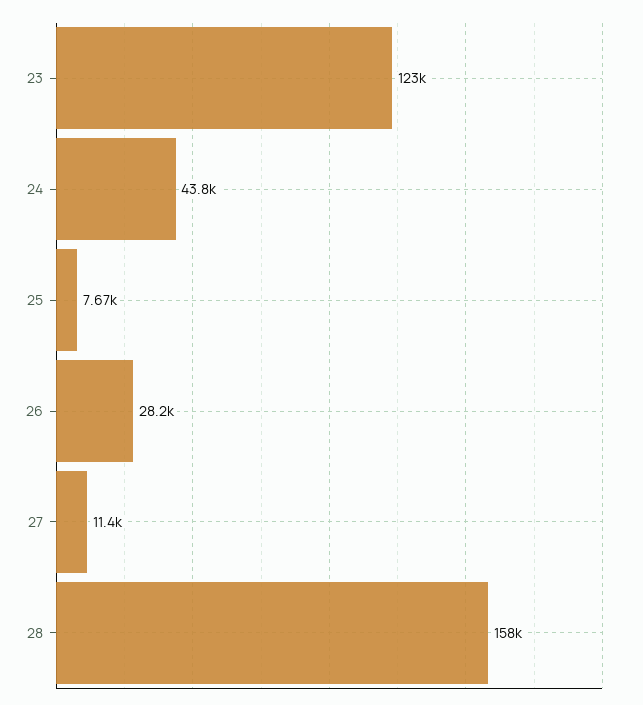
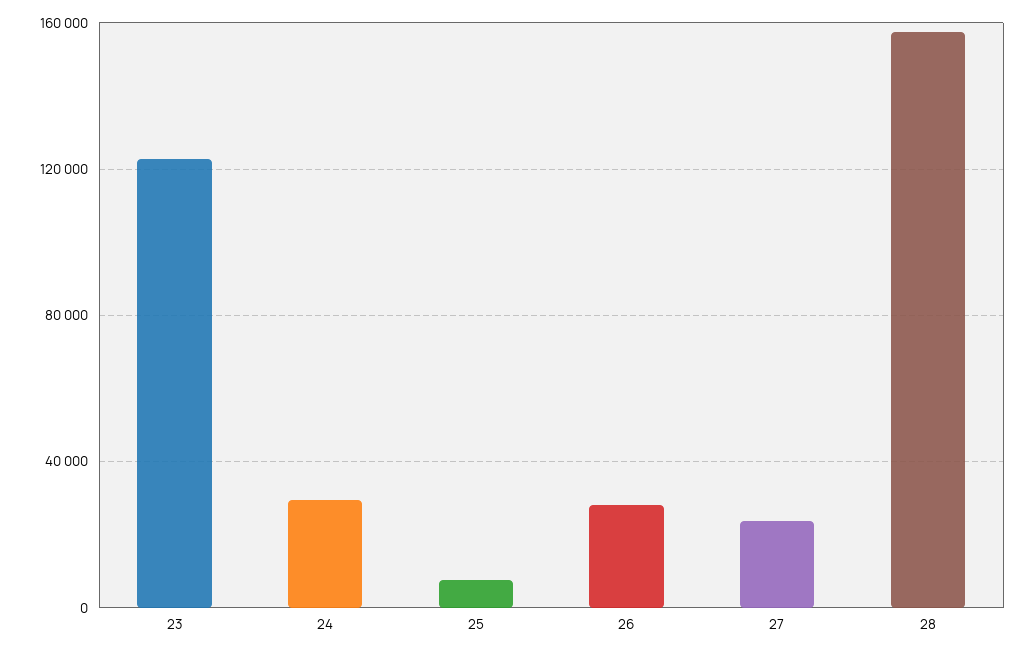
  {
    "23": 123000,
-   "24": 43800,
+   "24": 30000,
    "25": 7670,
    "26": 28200,
-   "27": 11400,
+   "27": 25000,
    "28": 158000
  }

